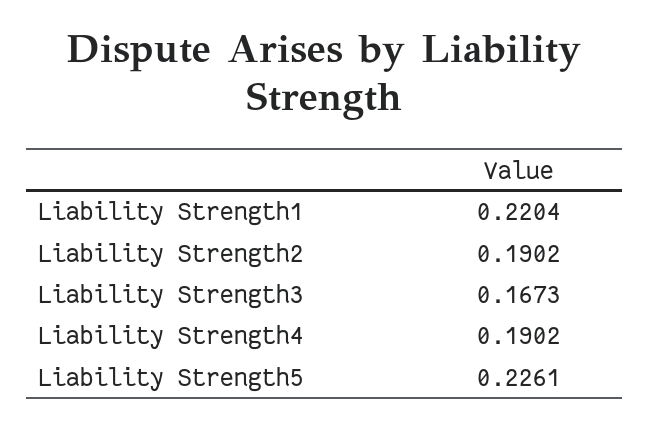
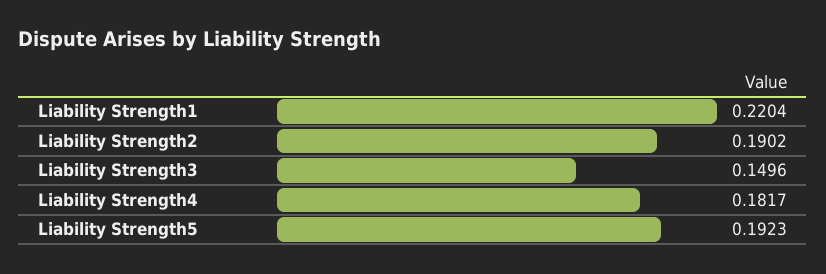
  {
    "Liability Strength1": 0.2204,
    "Liability Strength2": 0.1902,
-   "Liability Strength3": 0.1673,
+   "Liability Strength3": 0.1496,
-   "Liability Strength4": 0.1902,
+   "Liability Strength4": 0.1817,
-   "Liability Strength5": 0.2261
+   "Liability Strength5": 0.1923
  }

